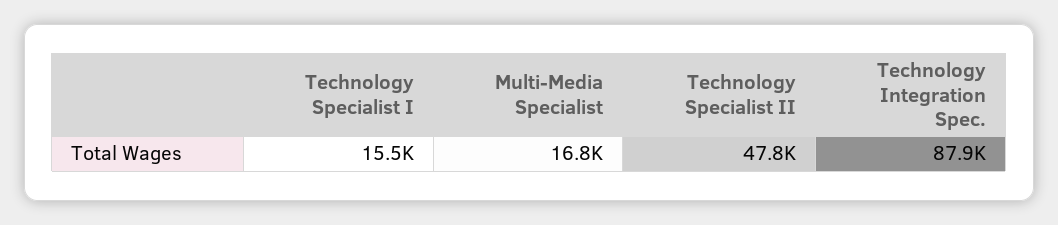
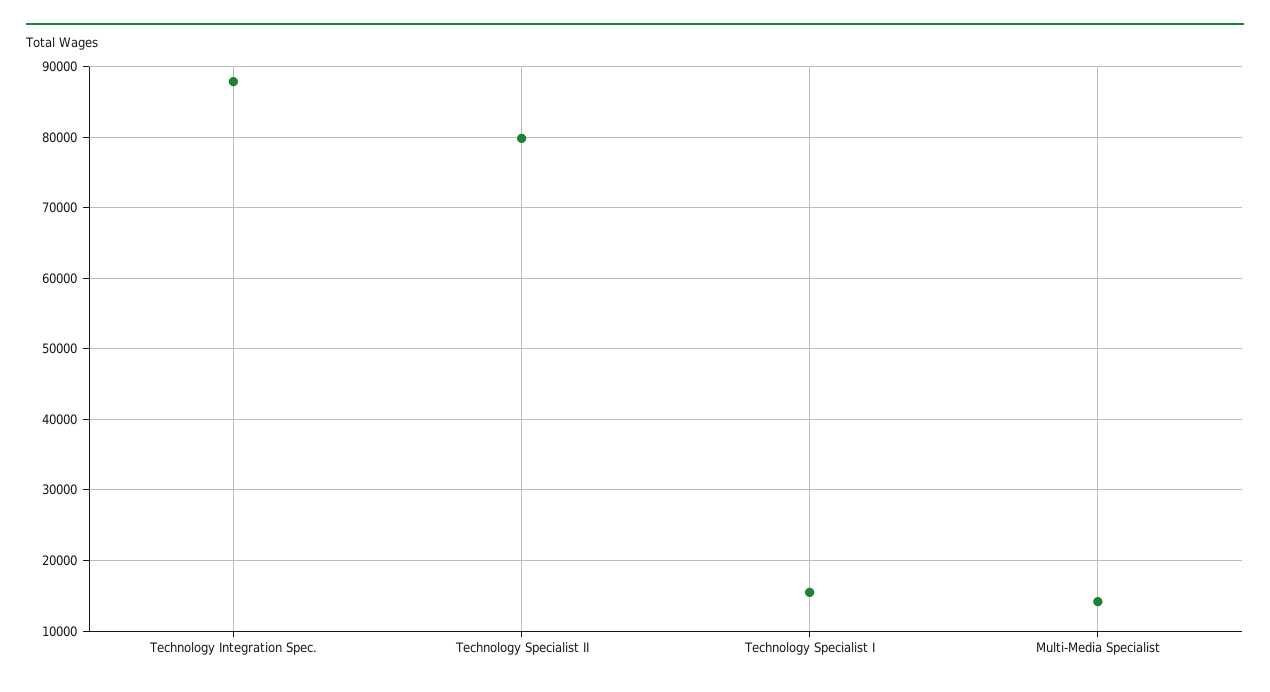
  {
    "Technology Specialist I": 15500,
-   "Multi-Media Specialist": 16800,
+   "Multi-Media Specialist": 14000,
-   "Technology Specialist II": 47800,
+   "Technology Specialist II": 80000,
    "Technology Integration Spec.": 87900
  }

